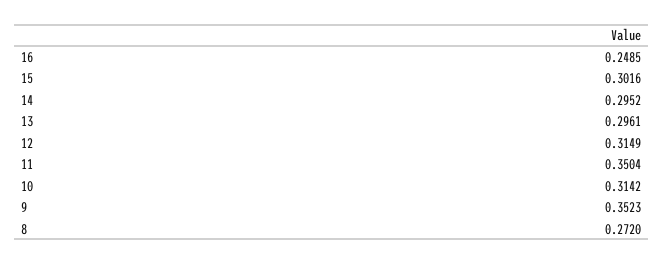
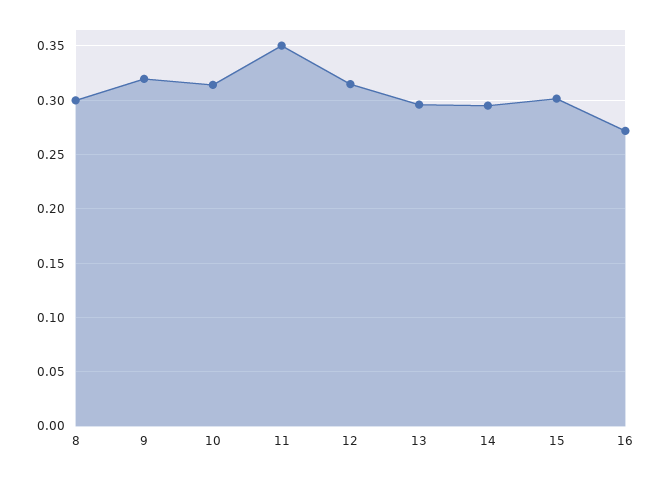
  {
-   "16": 0.2485,
+   "16": 0.27,
    "15": 0.3016,
    "14": 0.2952,
    "13": 0.2961,
    "12": 0.3149,
    "11": 0.3504,
    "10": 0.3142,
-   "9": 0.3523,
+   "9": 0.32,
-   "8": 0.272
+   "8": 0.3
  }

